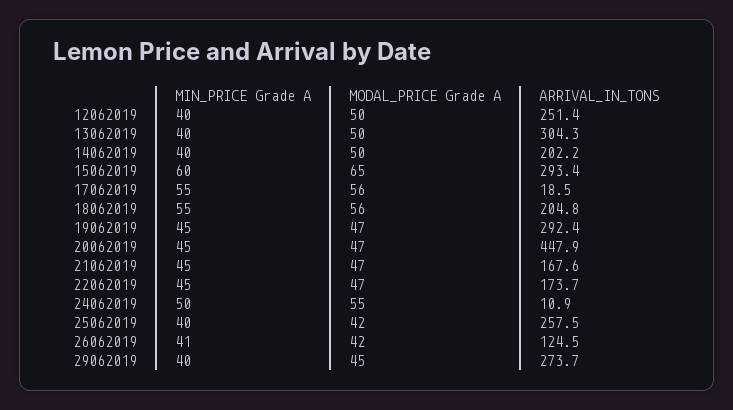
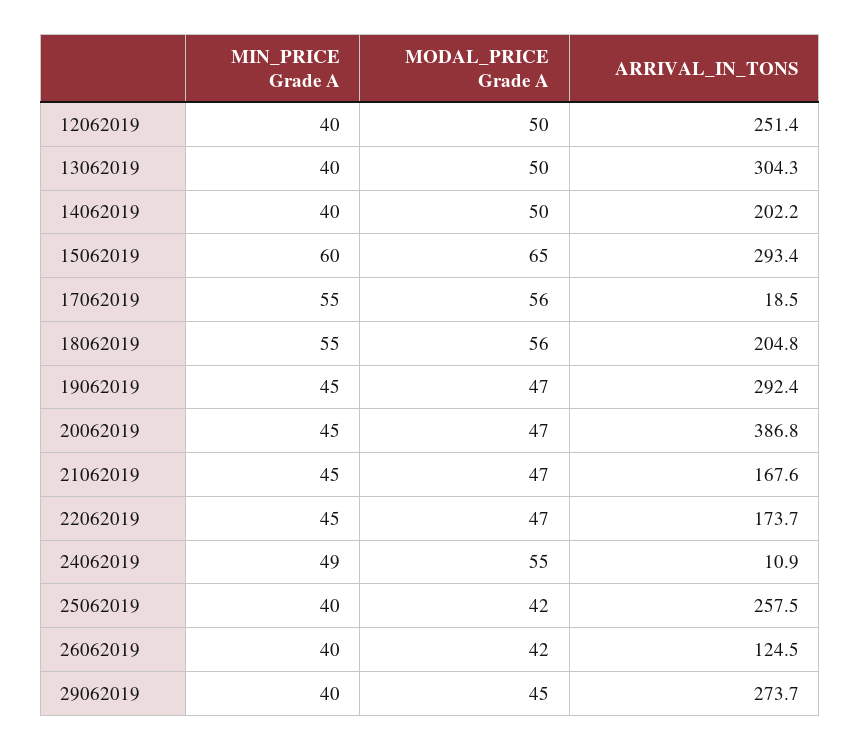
  {
    "MIN_PRICE Grade A": {
      "12062019": 40,
      "13062019": 40,
      "14062019": 40,
      "15062019": 60,
      "17062019": 55,
      "18062019": 55,
      "19062019": 45,
      "20062019": 45,
      "21062019": 45,
      "22062019": 45,
-     "24062019": 50,
+     "24062019": 49,
      "25062019": 40,
-     "26062019": 41,
+     "26062019": 40,
      "29062019": 40
    },
    "MODAL_PRICE Grade A": {
      "12062019": 50,
      "13062019": 50,
      "14062019": 50,
      "15062019": 65,
      "17062019": 56,
      "18062019": 56,
      "19062019": 47,
      "20062019": 47,
      "21062019": 47,
      "22062019": 47,
      "24062019": 55,
      "25062019": 42,
      "26062019": 42,
      "29062019": 45
    },
    "ARRIVAL_IN_TONS": {
      "12062019": 251.4,
      "13062019": 304.3,
      "14062019": 202.2,
      "15062019": 293.4,
      "17062019": 18.5,
      "18062019": 204.8,
      "19062019": 292.4,
-     "20062019": 447.9,
+     "20062019": 386.8,
      "21062019": 167.6,
      "22062019": 173.7,
      "24062019": 10.9,
      "25062019": 257.5,
      "26062019": 124.5,
      "29062019": 273.7
    }
  }

